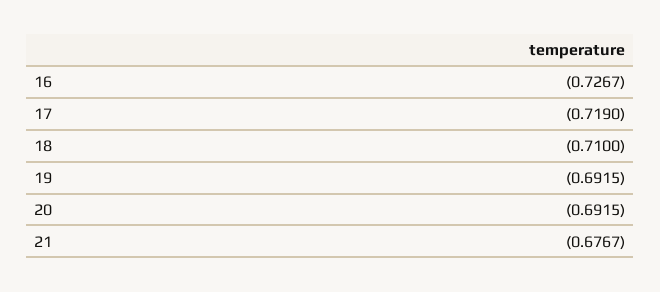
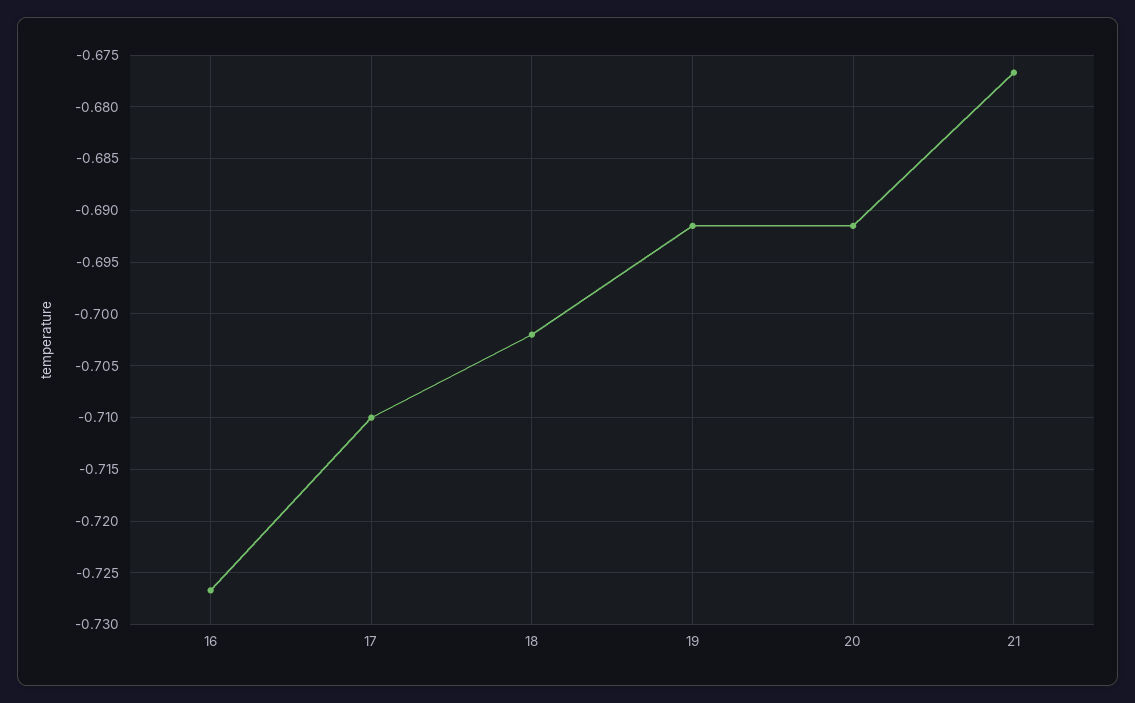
  {
    "16": -0.7267,
-   "17": -0.719,
+   "17": -0.71,
-   "18": -0.71,
+   "18": -0.702,
    "19": -0.6915,
    "20": -0.6915,
    "21": -0.6767
  }

